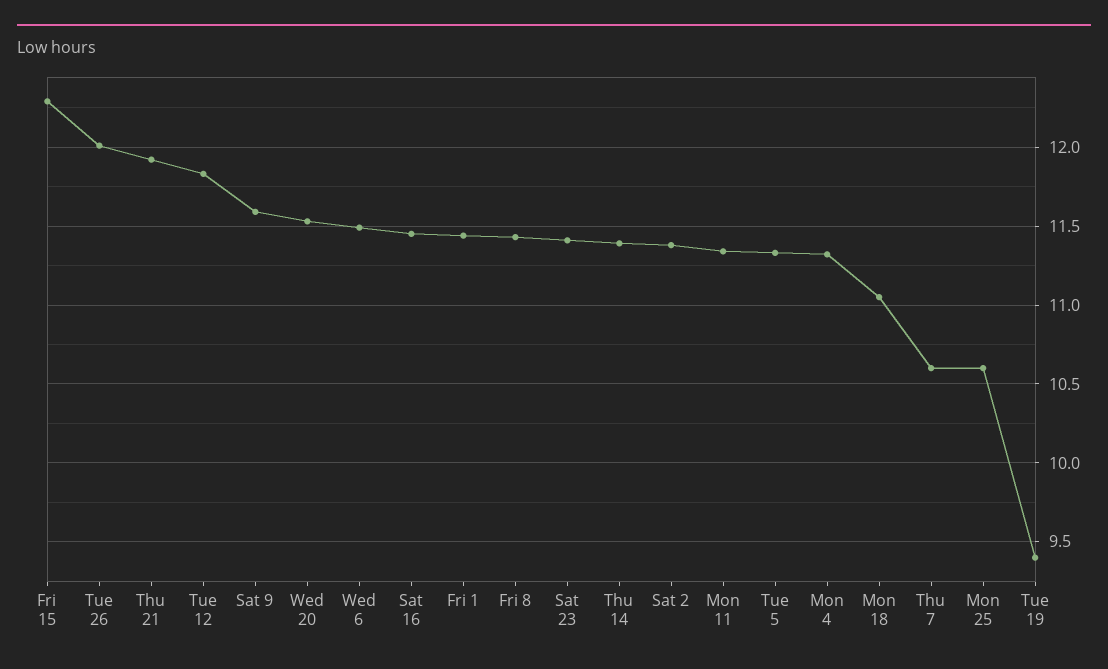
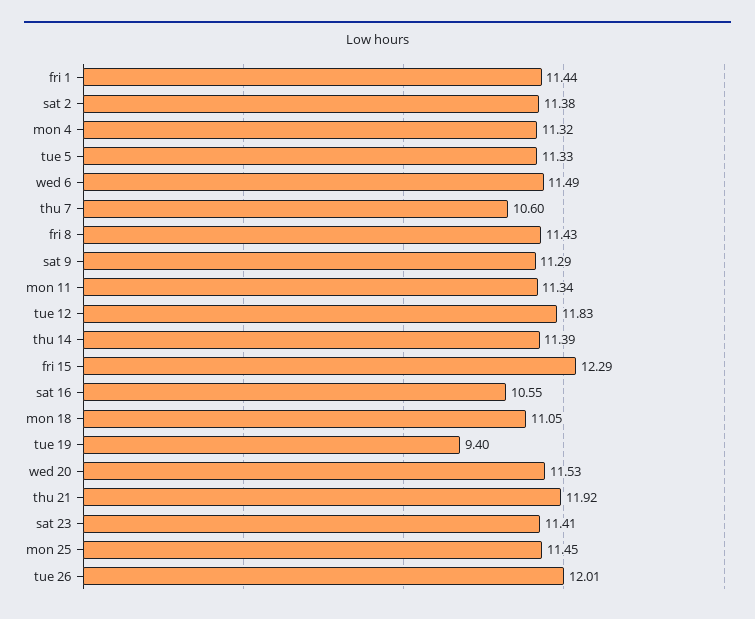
  {
    "Fri 15": 12.29,
    "Tue 26": 12.01,
    "Thu 21": 11.92,
    "Tue 12": 11.83,
-   "Sat 9": 11.6,
+   "Sat 9": 11.29,
    "Wed 20": 11.53,
    "Wed 6": 11.49,
-   "Sat 16": 11.45,
+   "Sat 16": 10.55,
    "Fri 1": 11.44,
    "Fri 8": 11.43,
    "Sat 23": 11.41,
    "Thu 14": 11.39,
    "Sat 2": 11.38,
    "Mon 11": 11.34,
    "Tue 5": 11.33,
    "Mon 4": 11.32,
    "Mon 18": 11.05,
    "Thu 7": 10.6,
-   "Mon 25": 10.6,
+   "Mon 25": 11.45,
    "Tue 19": 9.4
  }

